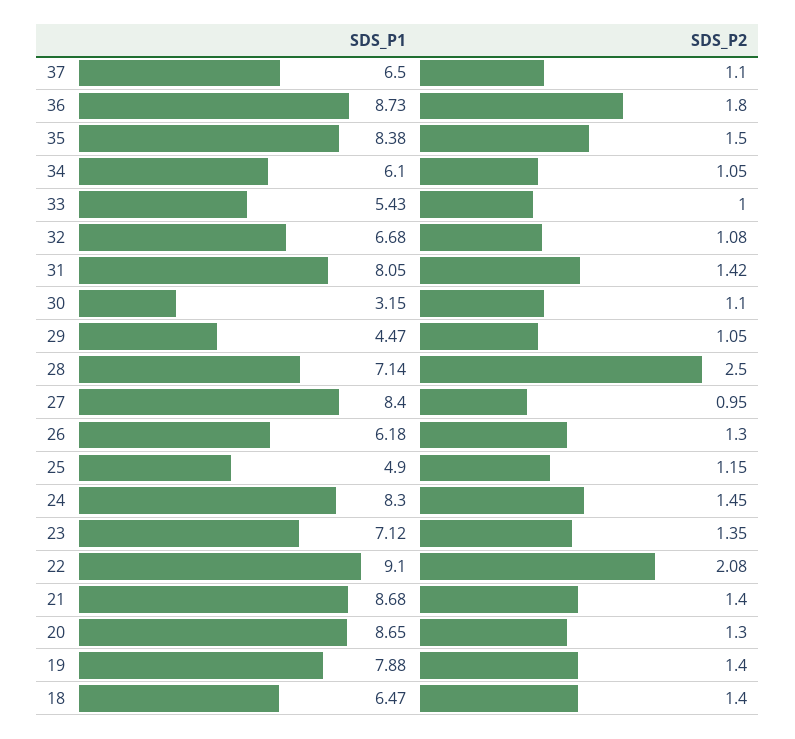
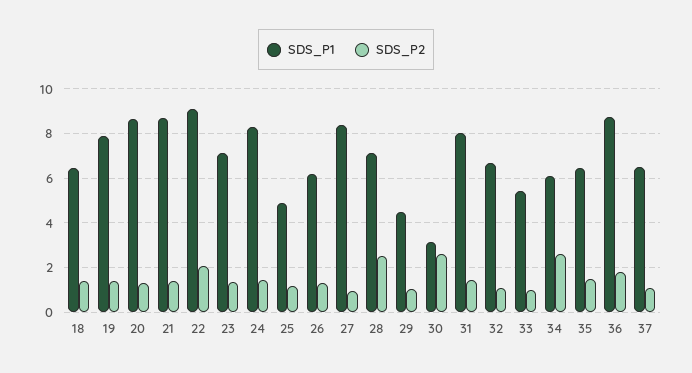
  {
    "SDS_P1": {
      "37": 6.5,
      "36": 8.73,
-     "35": 8.38,
+     "35": 6.5,
      "34": 6.1,
      "33": 5.43,
      "32": 6.68,
      "31": 8.05,
      "30": 3.15,
      "29": 4.47,
      "28": 7.14,
      "27": 8.4,
      "26": 6.18,
      "25": 4.9,
      "24": 8.3,
      "23": 7.12,
      "22": 9.1,
      "21": 8.68,
      "20": 8.65,
      "19": 7.88,
      "18": 6.47
    },
    "SDS_P2": {
      "37": 1.1,
      "36": 1.8,
      "35": 1.5,
-     "34": 1.05,
+     "34": 2.5,
      "33": 1,
      "32": 1.08,
      "31": 1.42,
-     "30": 1.1,
+     "30": 2.5,
      "29": 1.05,
      "28": 2.5,
      "27": 0.95,
      "26": 1.3,
      "25": 1.15,
      "24": 1.45,
      "23": 1.35,
      "22": 2.08,
      "21": 1.4,
      "20": 1.3,
      "19": 1.4,
      "18": 1.4
    }
  }

